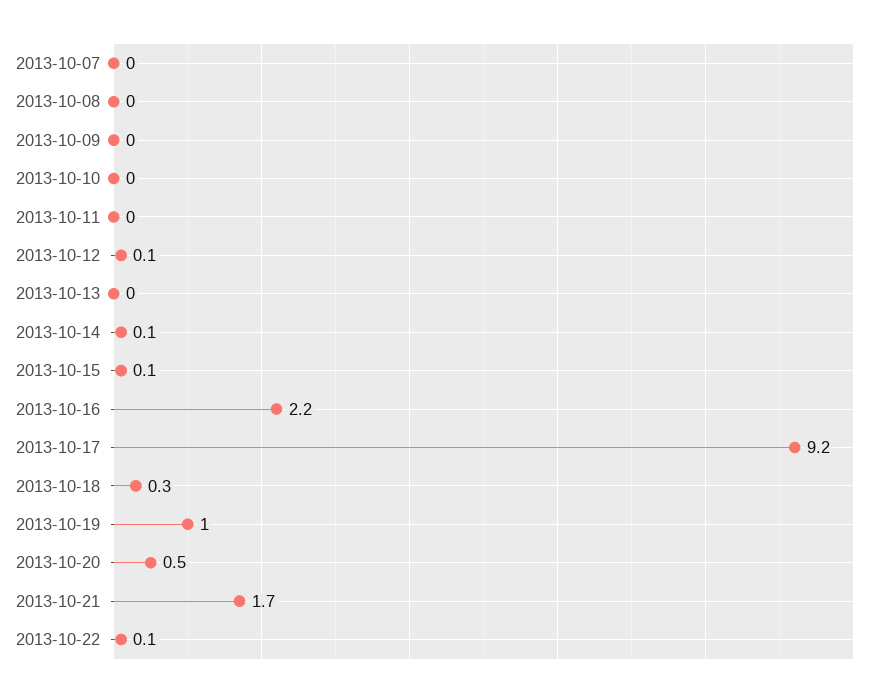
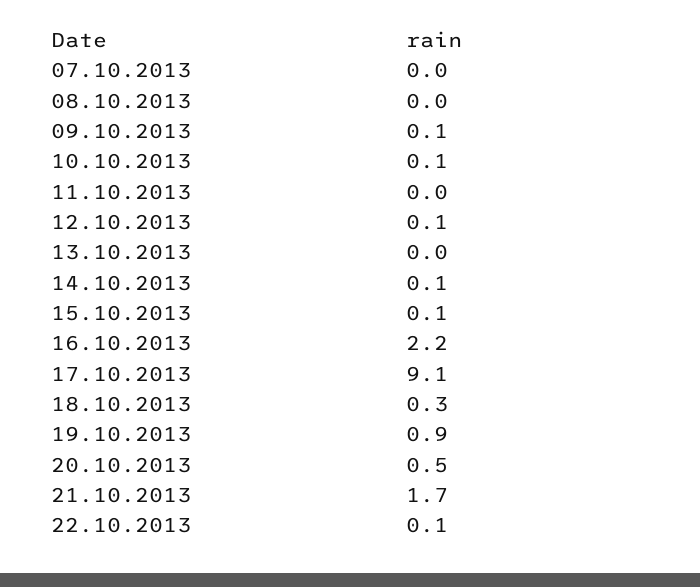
  {
    "2013-10-07": 0,
    "2013-10-08": 0,
-   "2013-10-09": 0,
+   "2013-10-09": 0.1,
-   "2013-10-10": 0,
+   "2013-10-10": 0.1,
    "2013-10-11": 0,
    "2013-10-12": 0.1,
    "2013-10-13": 0,
    "2013-10-14": 0.1,
    "2013-10-15": 0.1,
    "2013-10-16": 2.2,
-   "2013-10-17": 9.2,
+   "2013-10-17": 9.1,
    "2013-10-18": 0.3,
-   "2013-10-19": 1,
+   "2013-10-19": 0.9,
    "2013-10-20": 0.5,
    "2013-10-21": 1.7,
    "2013-10-22": 0.1
  }

